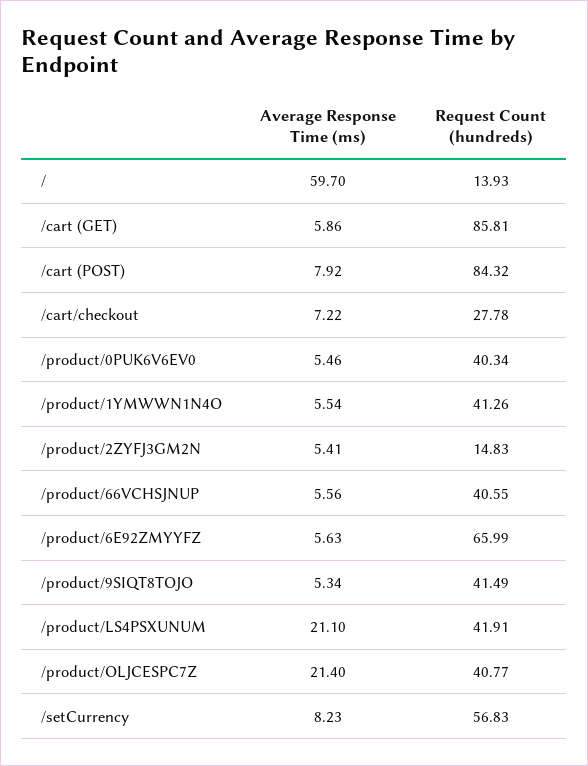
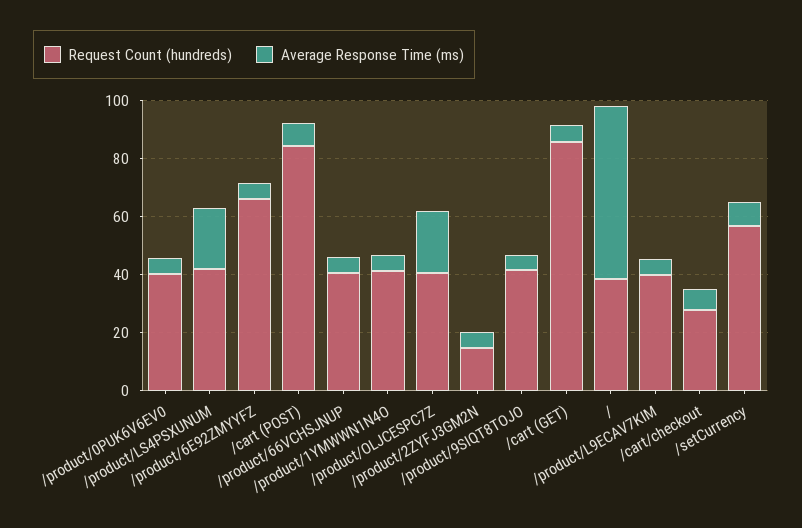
  {
    "Average Response Time (ms)": {
      "/": 59.7,
      "/cart (GET)": 5.86,
      "/cart (POST)": 7.92,
      "/cart/checkout": 7.22,
      "/product/0PUK6V6EV0": 5.46,
      "/product/1YMWWN1N4O": 5.54,
      "/product/2ZYFJ3GM2N": 5.41,
      "/product/66VCHSJNUP": 5.56,
      "/product/6E92ZMYYFZ": 5.63,
      "/product/9SIQT8TOJO": 5.34,
      "/product/LS4PSXUNUM": 21.1,
      "/product/OLJCESPC7Z": 21.4,
-     "/setCurrency": 8.23
+     "/setCurrency": 8.23,
+     "/product/L9ECAV7KIM": 5
    },
    "Request Count (hundreds)": {
-     "/": 13.93,
+     "/": 40,
      "/cart (GET)": 85.81,
      "/cart (POST)": 84.32,
      "/cart/checkout": 27.78,
      "/product/0PUK6V6EV0": 40.34,
      "/product/1YMWWN1N4O": 41.26,
      "/product/2ZYFJ3GM2N": 14.83,
      "/product/66VCHSJNUP": 40.55,
      "/product/6E92ZMYYFZ": 65.99,
      "/product/9SIQT8TOJO": 41.49,
      "/product/LS4PSXUNUM": 41.91,
      "/product/OLJCESPC7Z": 40.77,
-     "/setCurrency": 56.83
+     "/setCurrency": 56.83,
+     "/product/L9ECAV7KIM": 40
    }
  }

